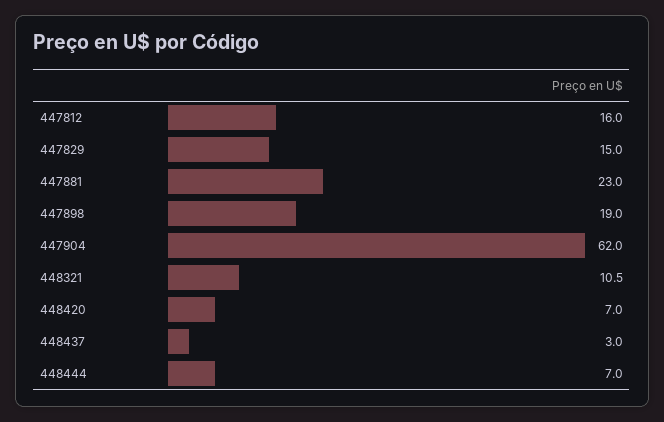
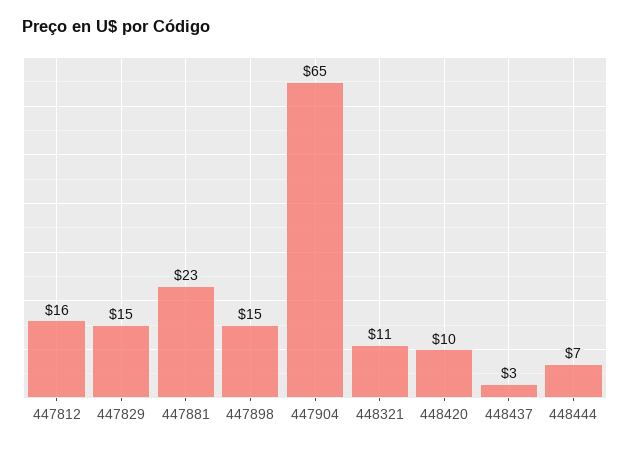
  {
    "447812": 16,
    "447829": 15,
    "447881": 23,
-   "447898": 19,
+   "447898": 15,
-   "447904": 62,
+   "447904": 65,
    "448321": 10.5,
-   "448420": 7,
+   "448420": 10,
    "448437": 3,
    "448444": 7
  }

